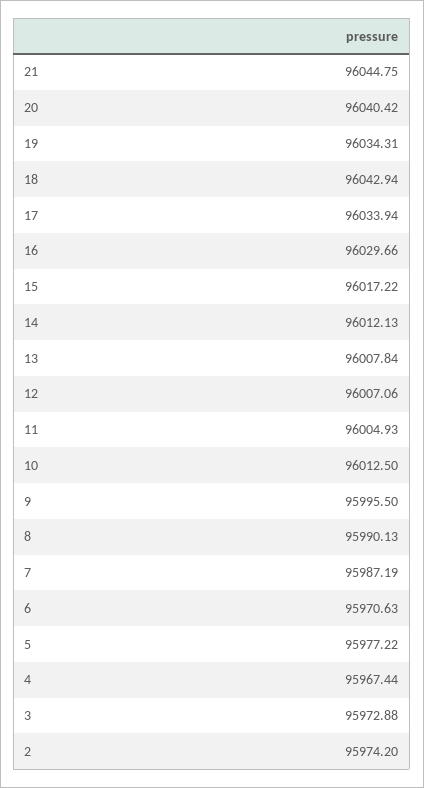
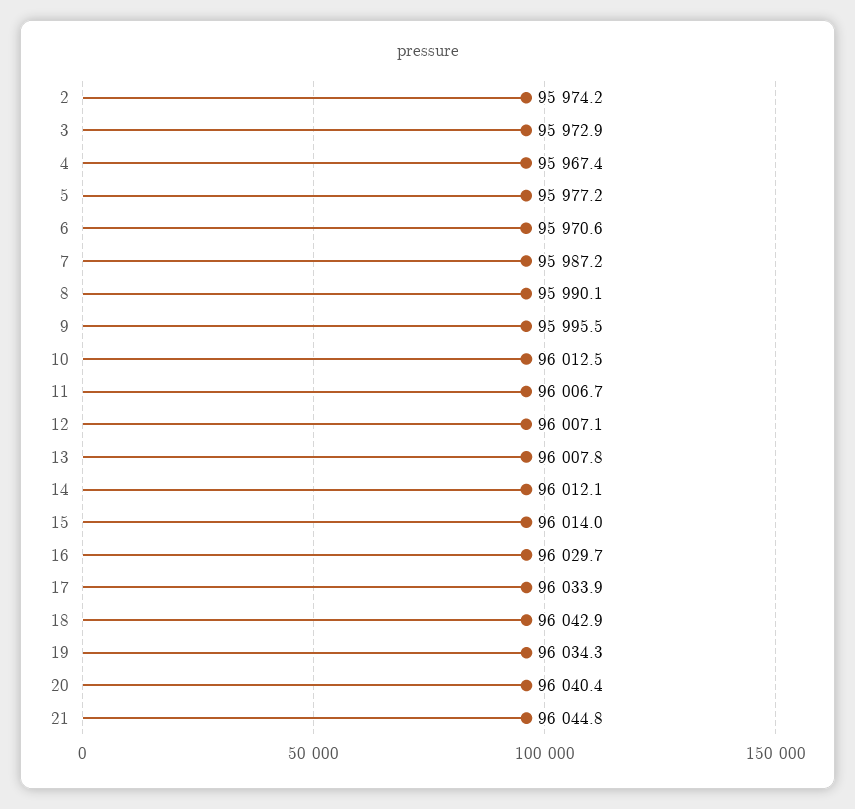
  {
    "21": 96044.75,
    "20": 96040.42,
    "19": 96034.31,
    "18": 96042.94,
    "17": 96033.94,
    "16": 96029.66,
-   "15": 96017.22,
+   "15": 96014,
    "14": 96012.13,
    "13": 96007.84,
    "12": 96007.06,
-   "11": 96004.93,
+   "11": 96006.7,
    "10": 96012.5,
    "9": 95995.5,
    "8": 95990.13,
    "7": 95987.19,
    "6": 95970.63,
    "5": 95977.22,
    "4": 95967.44,
    "3": 95972.88,
    "2": 95974.2
  }

